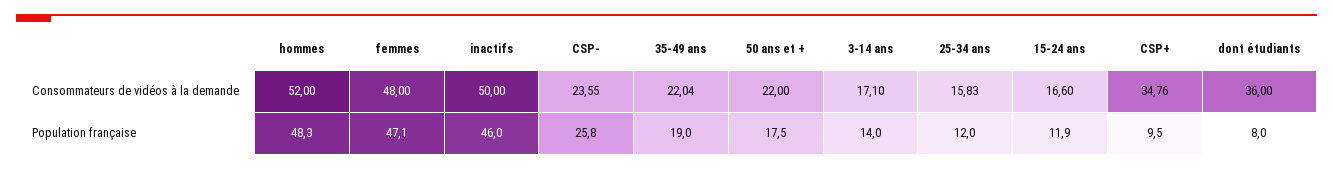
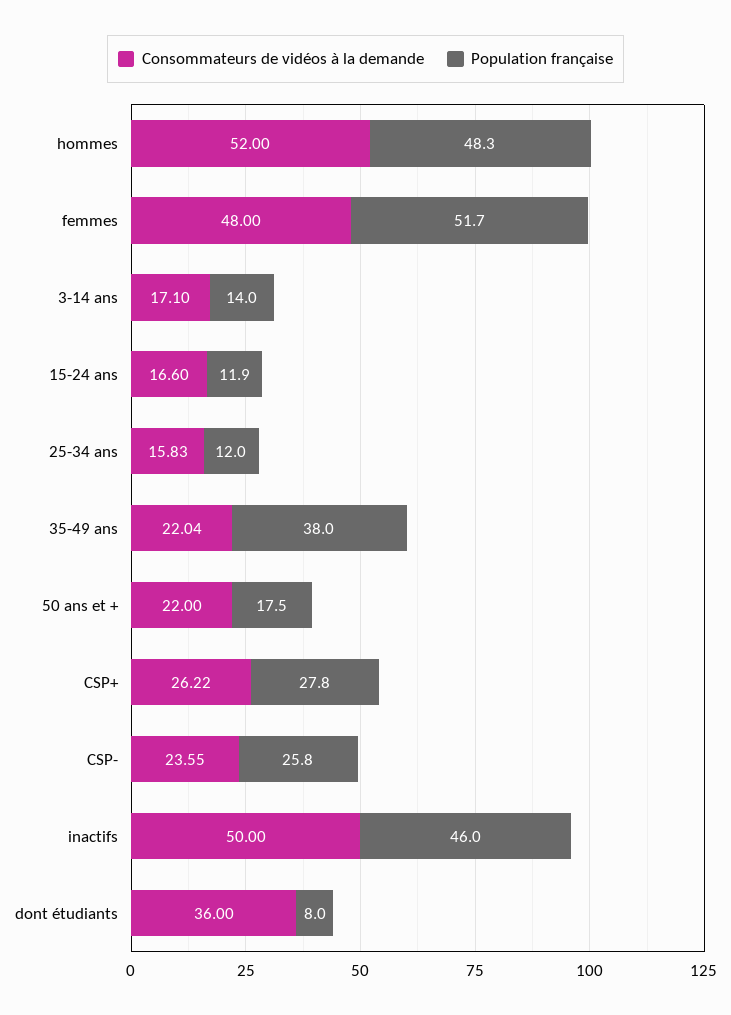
  {
    "Consommateurs de vidéos à la demande": {
      "hommes": 52,
      "femmes": 48,
      "inactifs": 50,
      "CSP-": 23.55,
      "35-49 ans": 22.04,
      "50 ans et +": 22,
      "3-14 ans": 17.1,
      "25-34 ans": 15.83,
      "15-24 ans": 16.6,
-     "CSP+": 34.76,
+     "CSP+": 26.22,
      "dont étudiants": 36
    },
    "Population française": {
      "hommes": 48.3,
-     "femmes": 47.1,
+     "femmes": 51.7,
      "inactifs": 46,
      "CSP-": 25.8,
-     "35-49 ans": 19,
+     "35-49 ans": 38,
      "50 ans et +": 17.5,
      "3-14 ans": 14,
      "25-34 ans": 12,
      "15-24 ans": 11.9,
-     "CSP+": 9.5,
+     "CSP+": 27.8,
      "dont étudiants": 8
    }
  }

